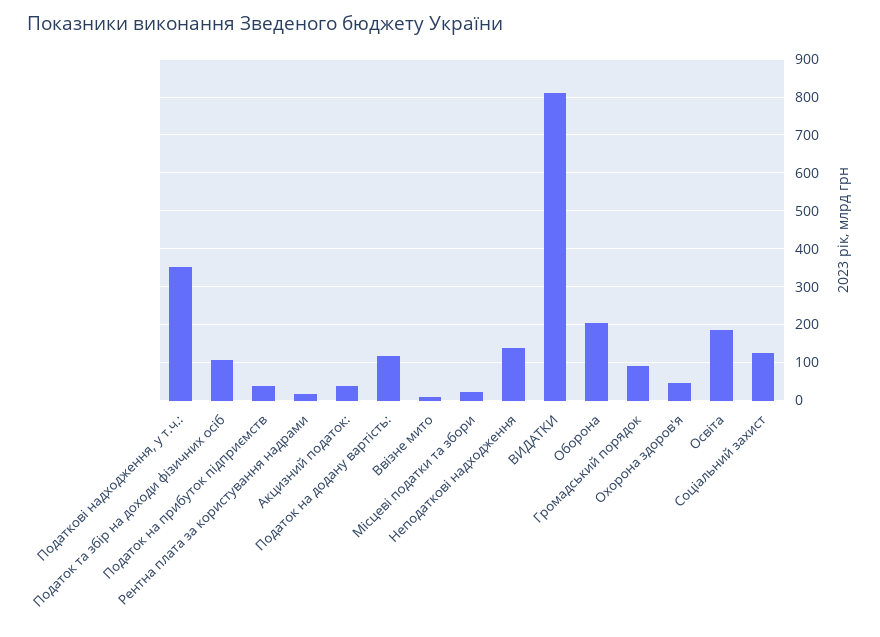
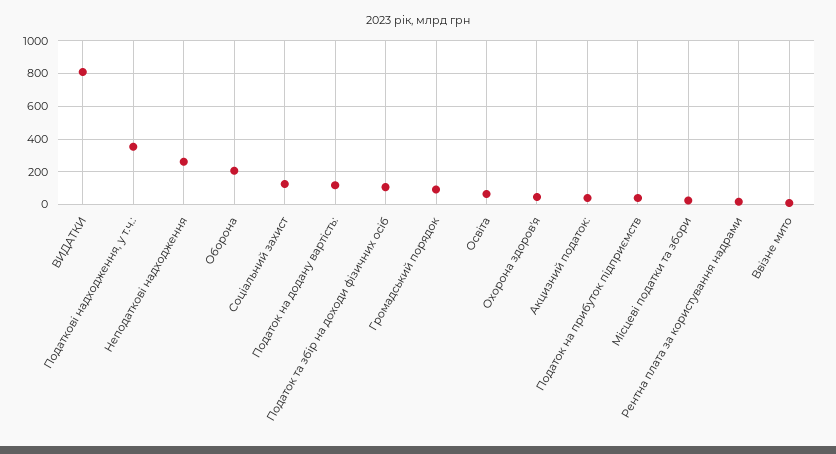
  {
    "Податкові надходження, у т.ч.:": 360,
    "Податок та збір на доходи фізичних осіб": 100,
    "Податок на прибуток підприємств": 40,
    "Рентна плата за користування надрами": 20,
    "Акцизний податок:": 40,
    "Податок на додану вартість:": 120,
    "Ввізне мито": 0,
    "Місцеві податки та збори": 20,
-   "Неподаткові надходження": 140,
+   "Неподаткові надходження": 250,
    "ВИДАТКИ": 800,
    "Оборона": 200,
    "Громадський порядок": 100,
    "Охорона здоров'я": 40,
-   "Освіта": 180,
+   "Освіта": 50,
    "Соціальний захист": 120
  }

